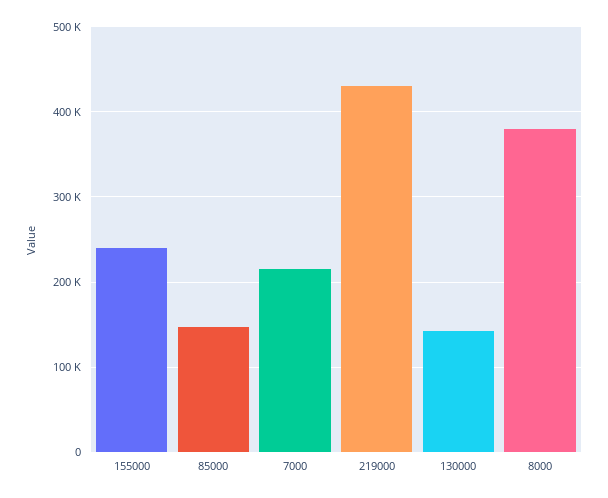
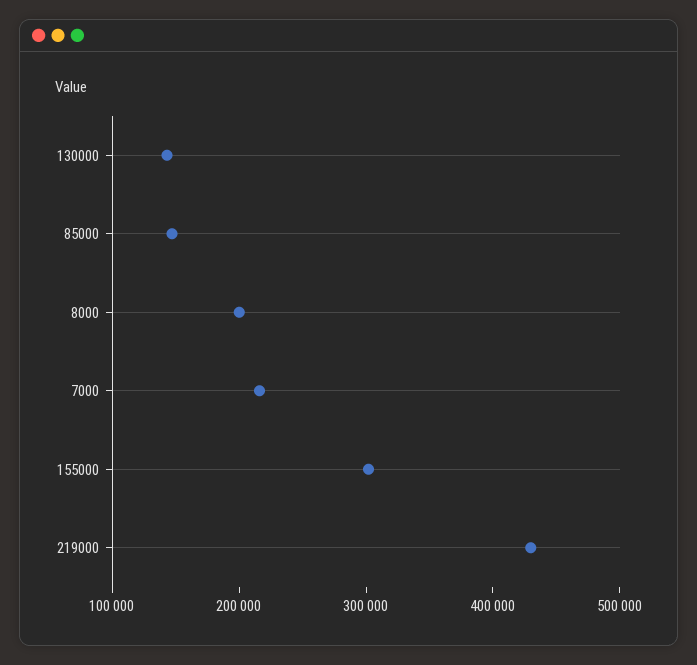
  {
-   "155000": 240000,
+   "155000": 300000,
    "85000": 150000,
    "7000": 220000,
    "219000": 430000,
    "130000": 140000,
-   "8000": 380000
+   "8000": 200000
  }

